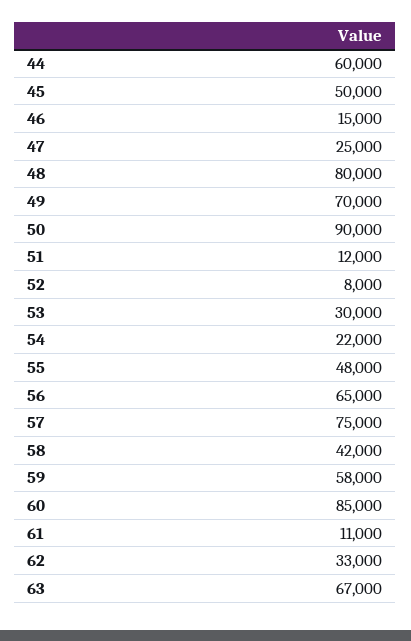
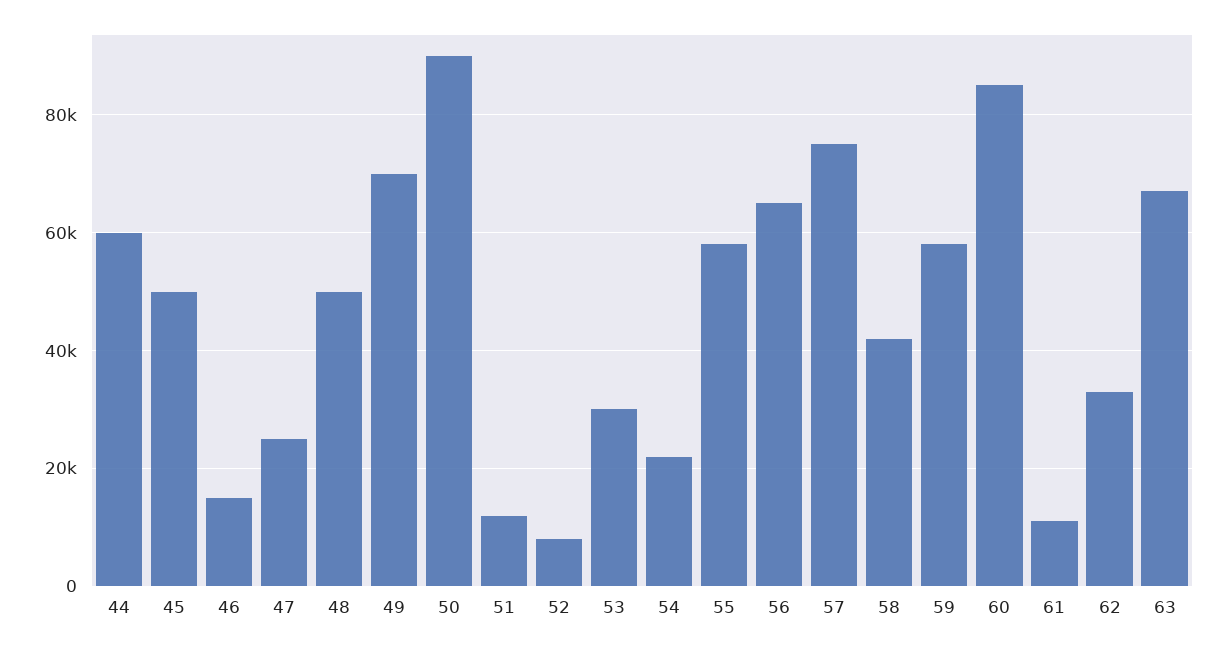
  {
    "44": 60000,
    "45": 50000,
    "46": 15000,
    "47": 25000,
-   "48": 80000,
+   "48": 50000,
    "49": 70000,
    "50": 90000,
    "51": 12000,
    "52": 8000,
    "53": 30000,
    "54": 22000,
-   "55": 48000,
+   "55": 58000,
    "56": 65000,
    "57": 75000,
    "58": 42000,
    "59": 58000,
    "60": 85000,
    "61": 11000,
    "62": 33000,
    "63": 67000
  }

